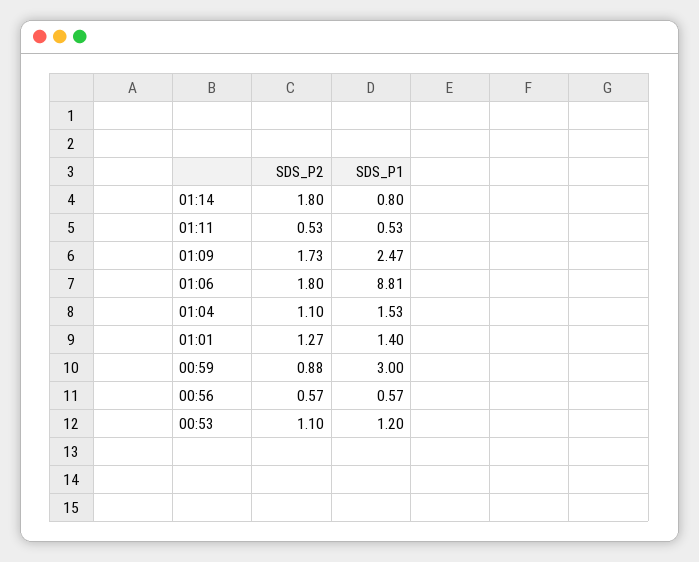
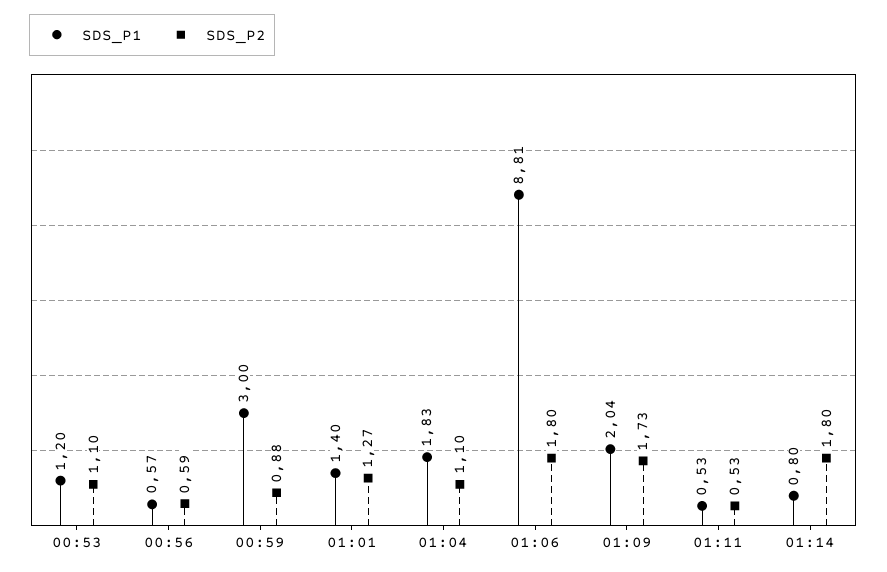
  {
    "SDS_P2": {
      "01:14": 1.8,
      "01:11": 0.53,
      "01:09": 1.73,
      "01:06": 1.8,
      "01:04": 1.1,
      "01:01": 1.27,
      "00:59": 0.88,
-     "00:56": 0.57,
+     "00:56": 0.59,
      "00:53": 1.1
    },
    "SDS_P1": {
      "01:14": 0.8,
      "01:11": 0.53,
-     "01:09": 2.47,
+     "01:09": 2.04,
      "01:06": 8.81,
-     "01:04": 1.53,
+     "01:04": 1.83,
      "01:01": 1.4,
      "00:59": 3,
      "00:56": 0.57,
      "00:53": 1.2
    }
  }

